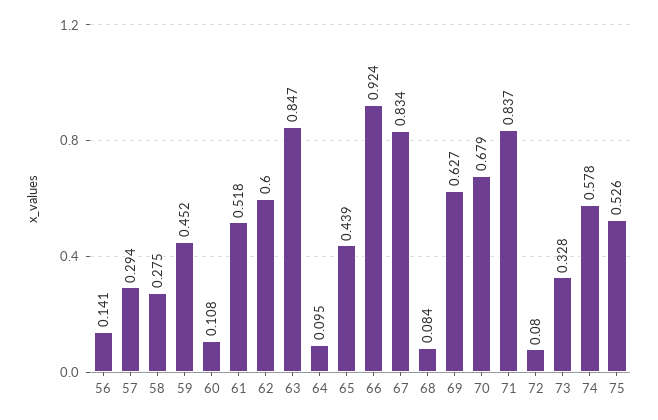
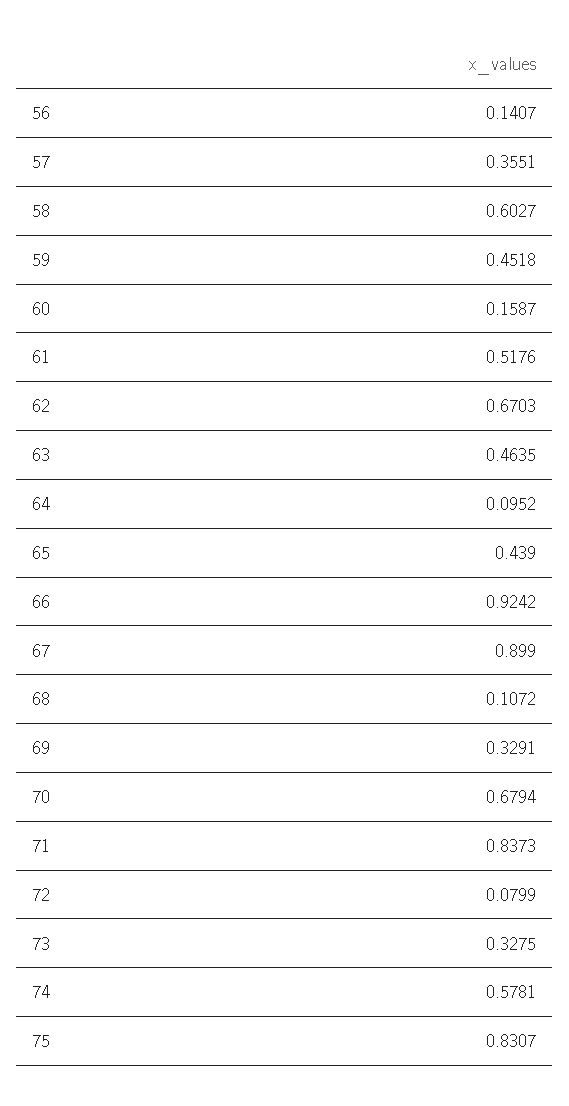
  {
    "56": 0.1407,
-   "57": 0.294,
+   "57": 0.3551,
-   "58": 0.275,
+   "58": 0.6027,
    "59": 0.4518,
-   "60": 0.108,
+   "60": 0.1587,
    "61": 0.5176,
-   "62": 0.6,
+   "62": 0.6703,
-   "63": 0.847,
+   "63": 0.4635,
    "64": 0.0952,
    "65": 0.439,
    "66": 0.9242,
-   "67": 0.834,
+   "67": 0.899,
-   "68": 0.084,
+   "68": 0.1072,
-   "69": 0.627,
+   "69": 0.3291,
    "70": 0.6794,
    "71": 0.8373,
    "72": 0.0799,
    "73": 0.3275,
    "74": 0.5781,
-   "75": 0.526
+   "75": 0.8307
  }

